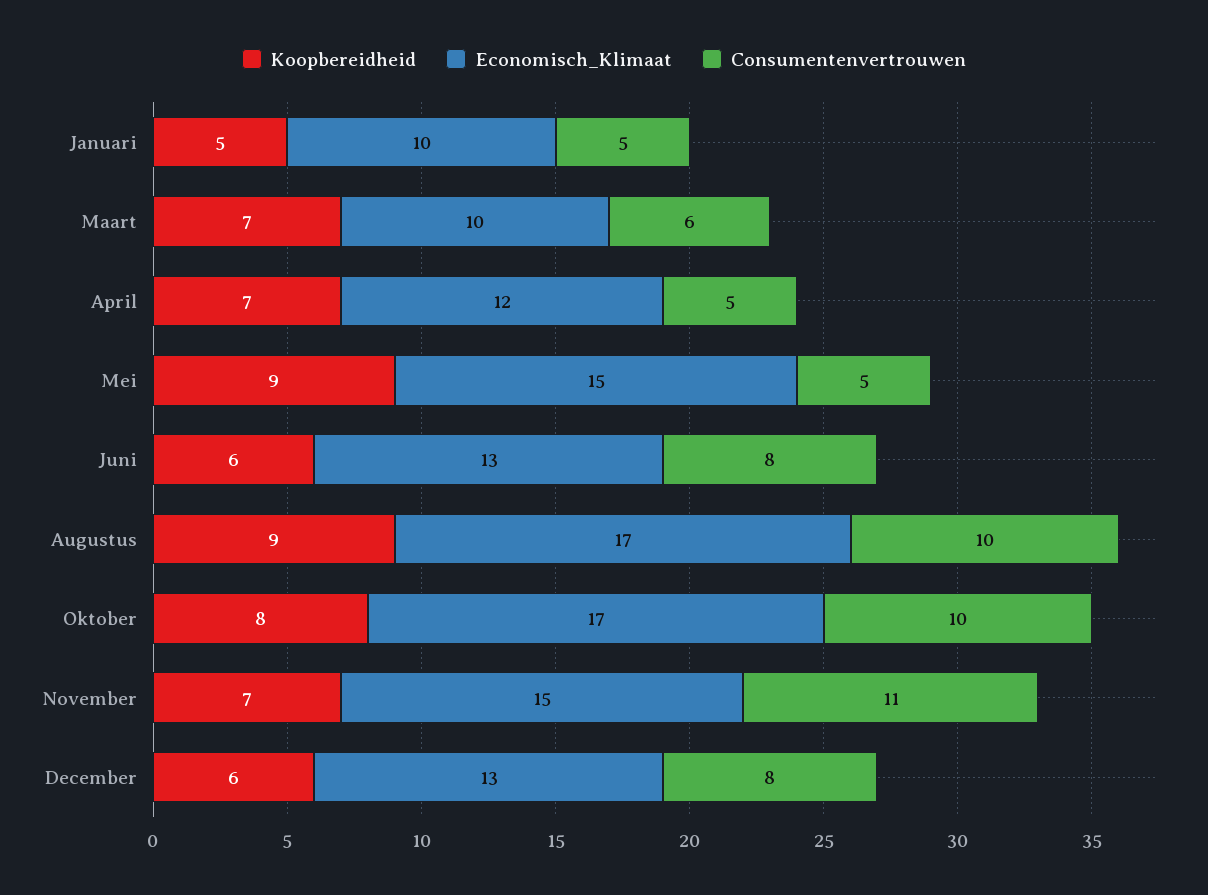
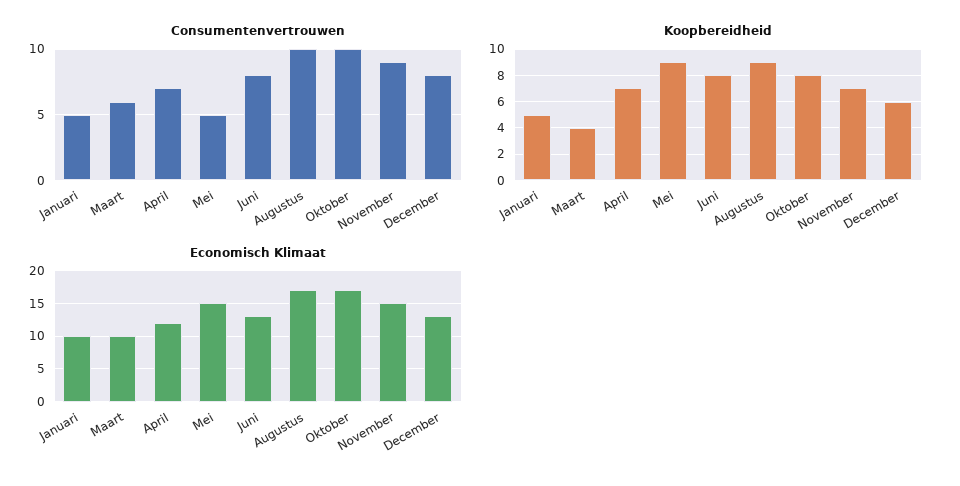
  {
    "Koopbereidheid": {
      "Januari": 5,
-     "Maart": 7,
+     "Maart": 4,
      "April": 7,
      "Mei": 9,
-     "Juni": 6,
+     "Juni": 8,
      "Augustus": 9,
      "Oktober": 8,
      "November": 7,
      "December": 6
    },
    "Economisch_Klimaat": {
      "Januari": 10,
      "Maart": 10,
      "April": 12,
      "Mei": 15,
      "Juni": 13,
      "Augustus": 17,
      "Oktober": 17,
      "November": 15,
      "December": 13
    },
    "Consumentenvertrouwen": {
      "Januari": 5,
      "Maart": 6,
-     "April": 5,
+     "April": 7,
      "Mei": 5,
      "Juni": 8,
      "Augustus": 10,
      "Oktober": 10,
-     "November": 11,
+     "November": 9,
      "December": 8
    }
  }

